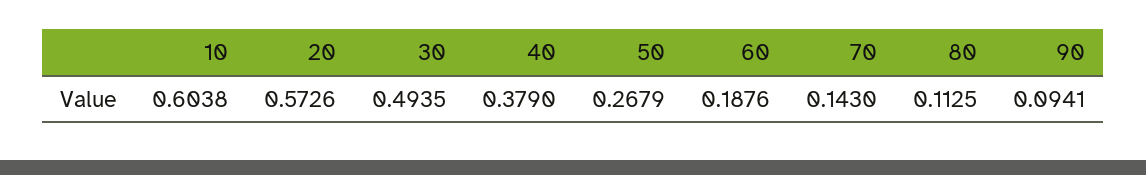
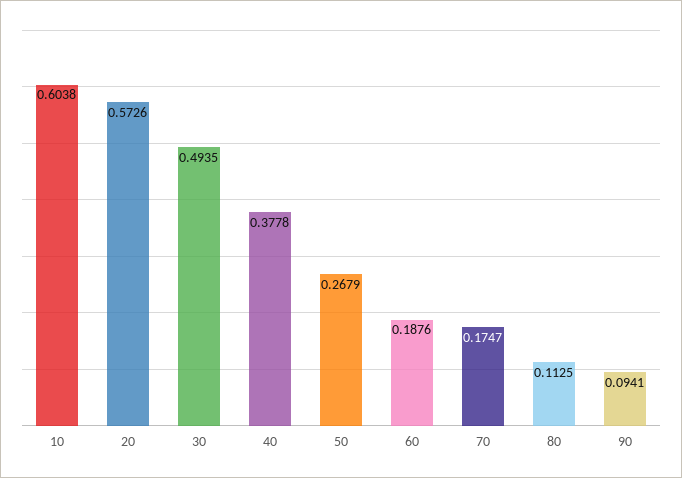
  {
    "10": 0.6038,
    "20": 0.5726,
    "30": 0.4935,
-   "40": 0.379,
+   "40": 0.3778,
    "50": 0.2679,
    "60": 0.1876,
-   "70": 0.143,
+   "70": 0.1747,
    "80": 0.1125,
    "90": 0.0941
  }

